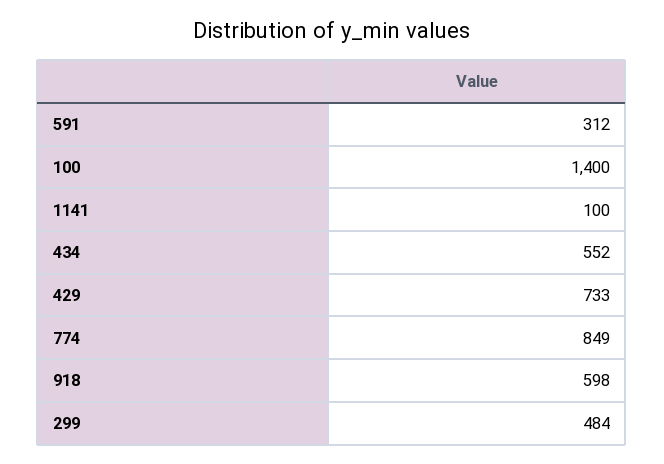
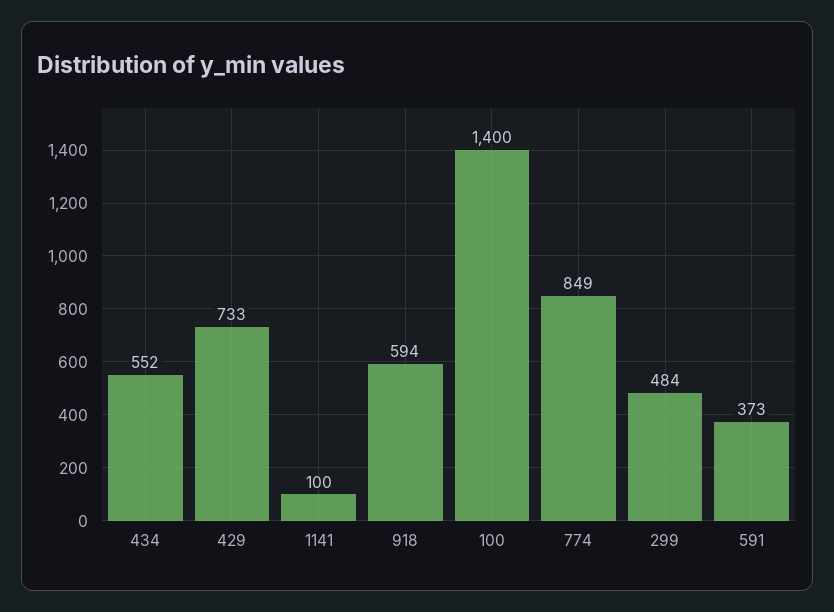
  {
-   "591": 312,
+   "591": 373,
    "100": 1400,
    "1141": 100,
    "434": 552,
    "429": 733,
    "774": 849,
-   "918": 598,
+   "918": 594,
    "299": 484
  }

